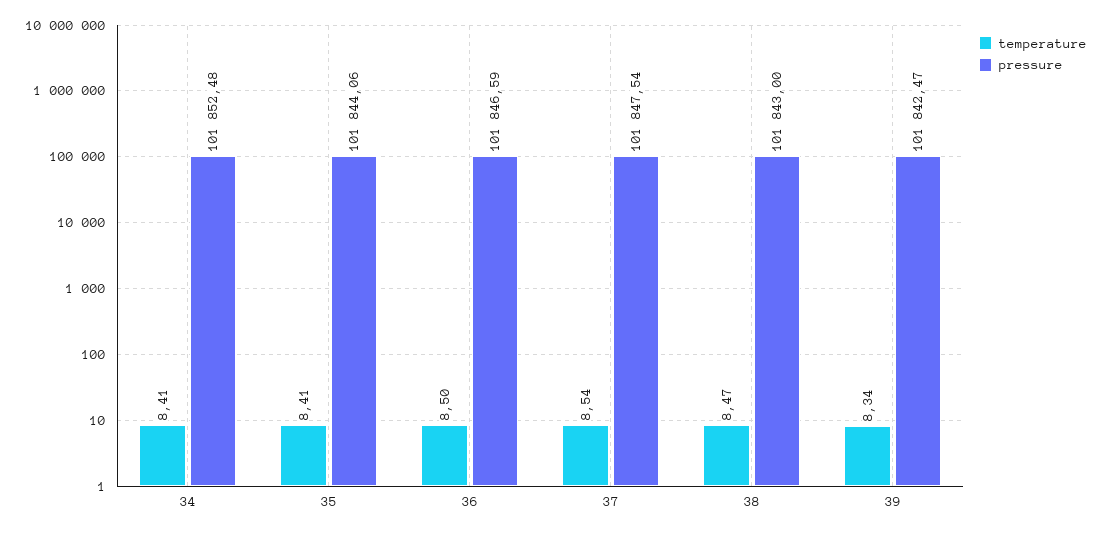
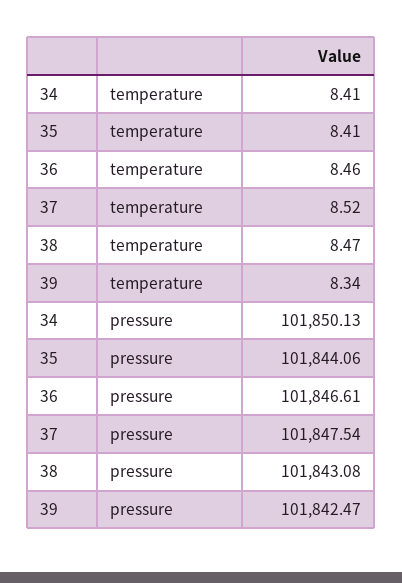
  {
    "temperature": {
      "34": 8.41,
      "35": 8.41,
-     "36": 8.5,
+     "36": 8.46,
-     "37": 8.54,
+     "37": 8.52,
      "38": 8.47,
      "39": 8.34
    },
    "pressure": {
-     "34": 101852.48,
+     "34": 101850.13,
      "35": 101844.06,
-     "36": 101846.59,
+     "36": 101846.61,
      "37": 101847.54,
-     "38": 101843,
+     "38": 101843.08,
      "39": 101842.47
    }
  }

